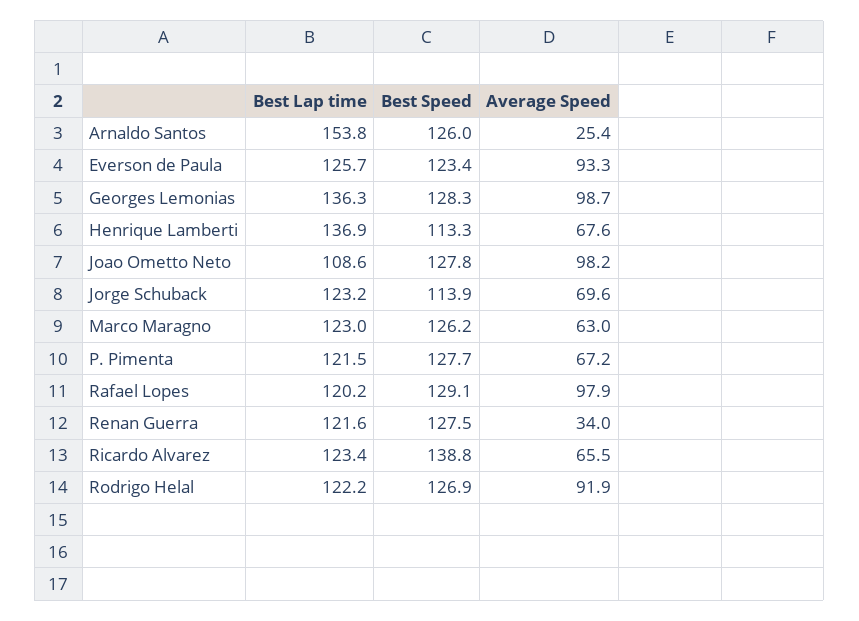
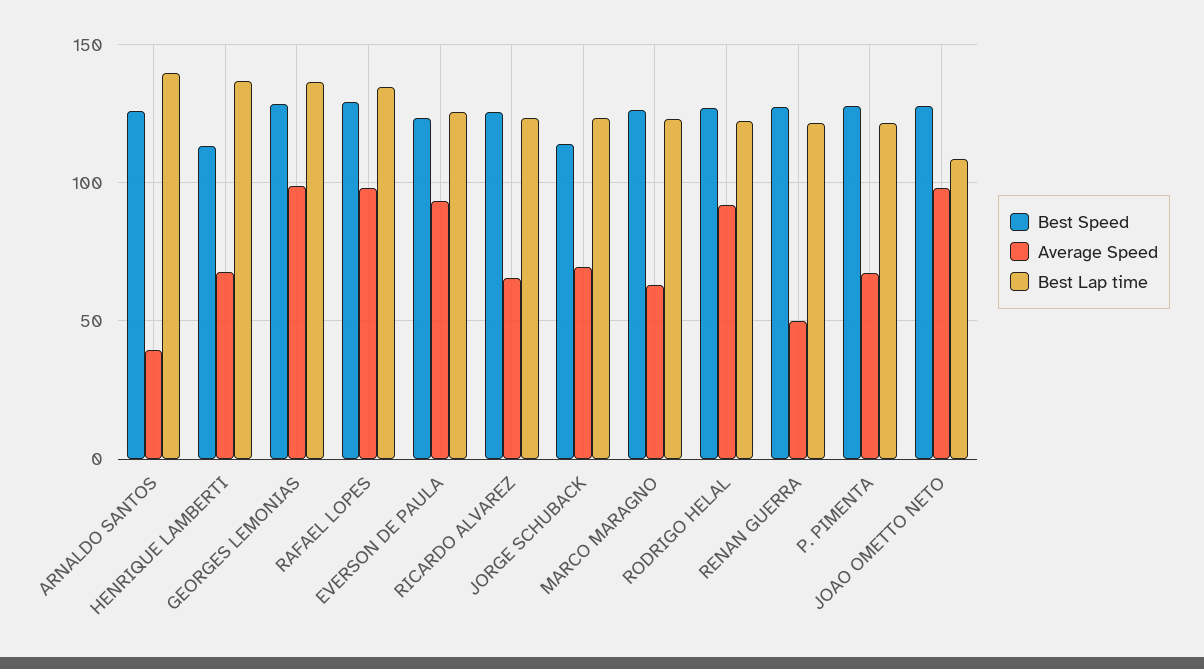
  {
    "Best Lap time": {
-     "Arnaldo Santos": 153.8,
+     "Arnaldo Santos": 140,
      "Everson de Paula": 125.7,
      "Georges Lemonias": 136.3,
      "Henrique Lamberti": 136.9,
      "Joao Ometto Neto": 108.6,
      "Jorge Schuback": 123.2,
      "Marco Maragno": 123,
      "P. Pimenta": 121.5,
-     "Rafael Lopes": 120.2,
+     "Rafael Lopes": 135,
      "Renan Guerra": 121.6,
      "Ricardo Alvarez": 123.4,
      "Rodrigo Helal": 122.2
    },
    "Best Speed": {
      "Arnaldo Santos": 126,
      "Everson de Paula": 123.4,
      "Georges Lemonias": 128.3,
      "Henrique Lamberti": 113.3,
      "Joao Ometto Neto": 127.8,
      "Jorge Schuback": 113.9,
      "Marco Maragno": 126.2,
      "P. Pimenta": 127.7,
      "Rafael Lopes": 129.1,
      "Renan Guerra": 127.5,
-     "Ricardo Alvarez": 138.8,
+     "Ricardo Alvarez": 125,
      "Rodrigo Helal": 126.9
    },
    "Average Speed": {
-     "Arnaldo Santos": 25.4,
+     "Arnaldo Santos": 40,
      "Everson de Paula": 93.3,
      "Georges Lemonias": 98.7,
      "Henrique Lamberti": 67.6,
      "Joao Ometto Neto": 98.2,
      "Jorge Schuback": 69.6,
      "Marco Maragno": 63,
      "P. Pimenta": 67.2,
      "Rafael Lopes": 97.9,
-     "Renan Guerra": 34,
+     "Renan Guerra": 50,
      "Ricardo Alvarez": 65.5,
      "Rodrigo Helal": 91.9
    }
  }

